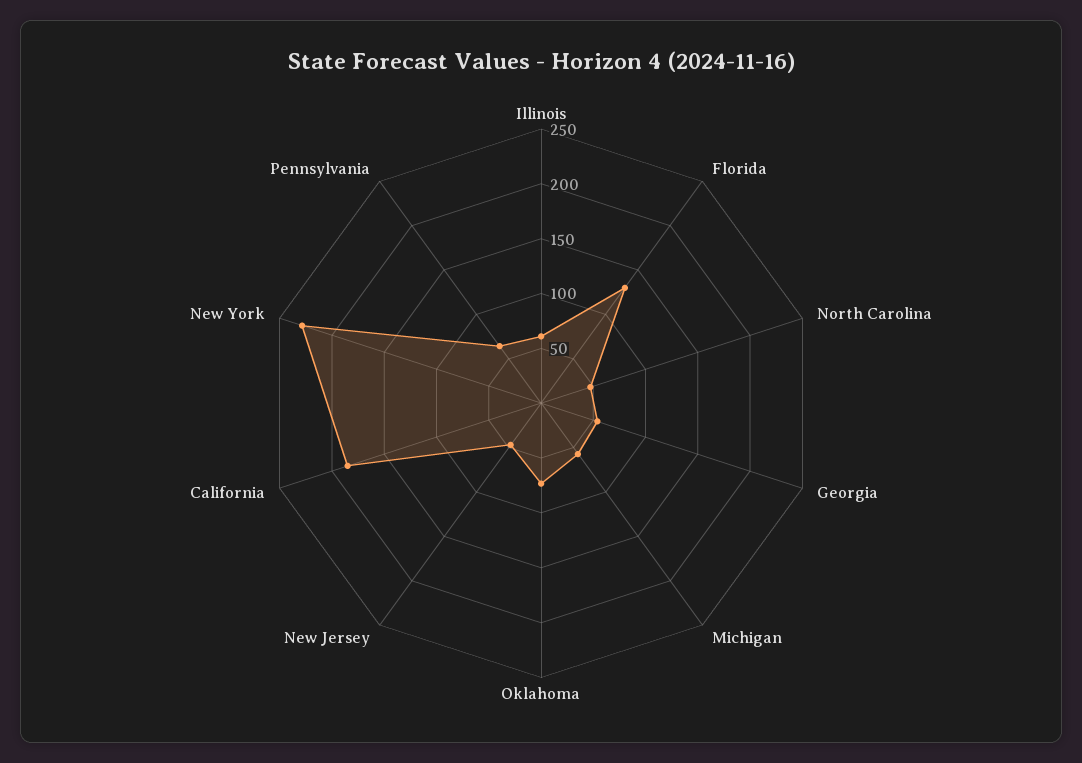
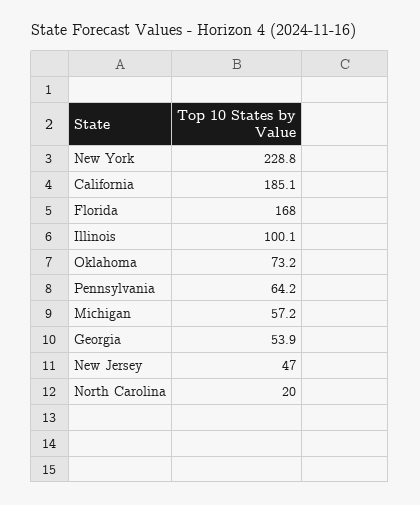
  {
-   "Illinois": 60,
+   "Illinois": 100.1,
-   "Florida": 130,
+   "Florida": 168,
-   "North Carolina": 50,
+   "North Carolina": 20,
    "Georgia": 53.9,
    "Michigan": 57.2,
    "Oklahoma": 73.2,
    "New Jersey": 47,
    "California": 185.1,
    "New York": 228.8,
    "Pennsylvania": 64.2
  }

